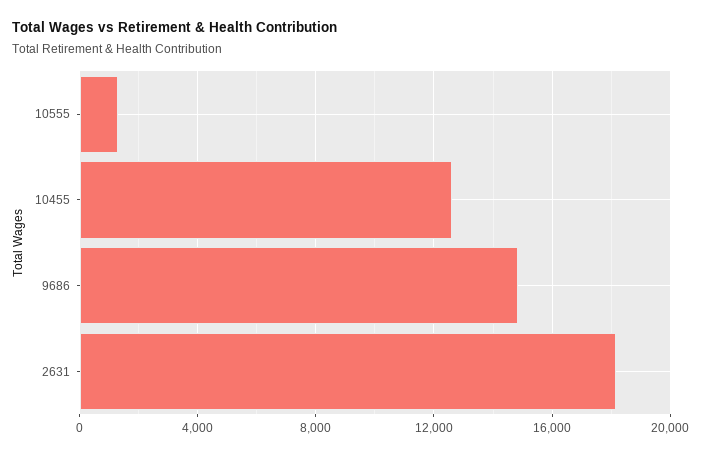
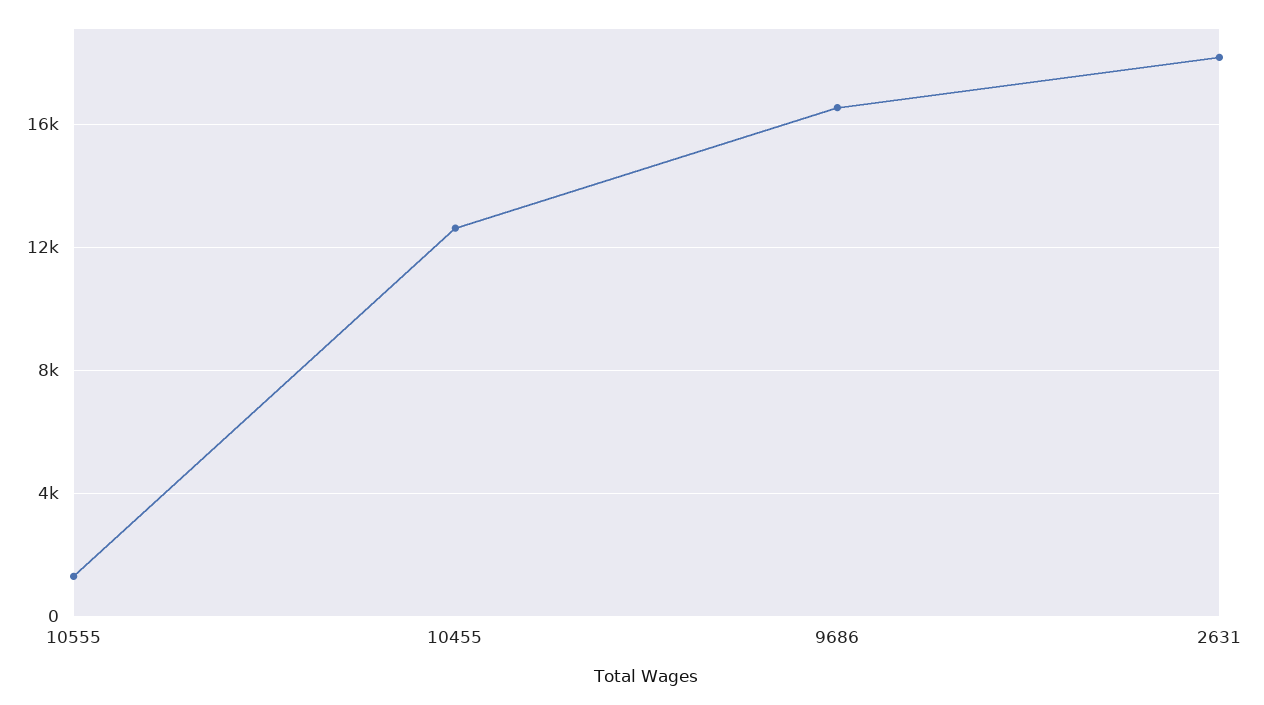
  {
    "10555": 1500,
    "10455": 12500,
-   "9686": 15000,
+   "9686": 16500,
    "2631": 18000
  }

